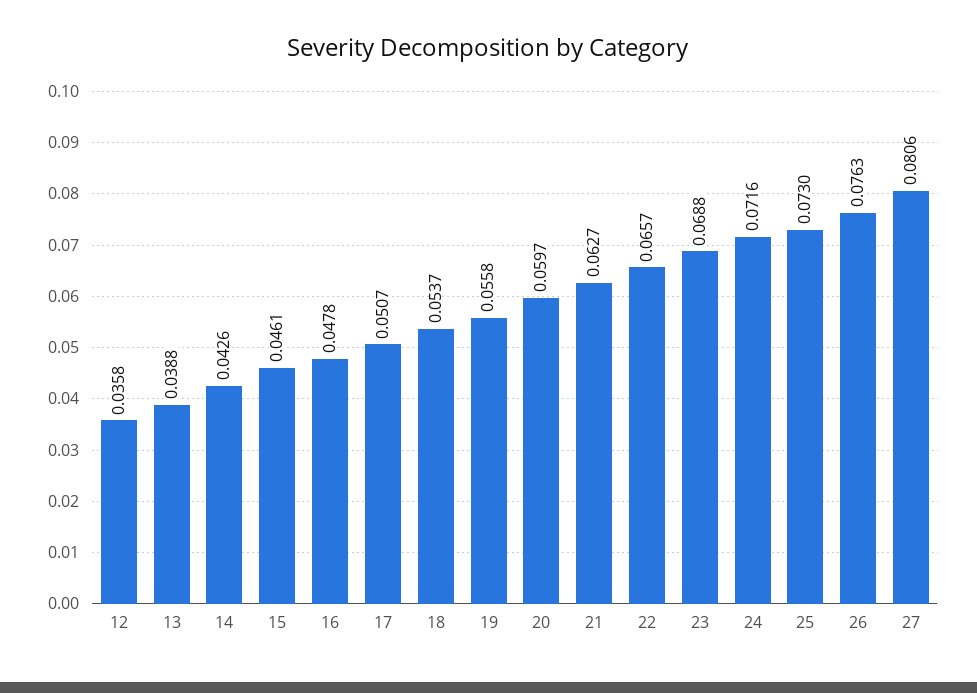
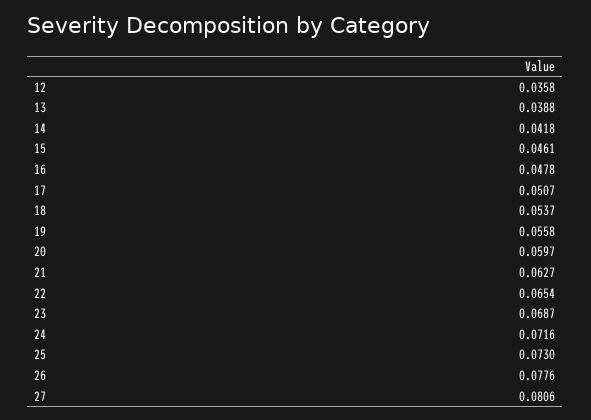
  {
    "12": 0.0358,
    "13": 0.0388,
-   "14": 0.0426,
+   "14": 0.0418,
    "15": 0.0461,
    "16": 0.0478,
    "17": 0.0507,
    "18": 0.0537,
    "19": 0.0558,
    "20": 0.0597,
    "21": 0.0627,
-   "22": 0.0657,
+   "22": 0.0654,
-   "23": 0.0688,
+   "23": 0.0687,
    "24": 0.0716,
    "25": 0.073,
-   "26": 0.0763,
+   "26": 0.0776,
    "27": 0.0806
  }

